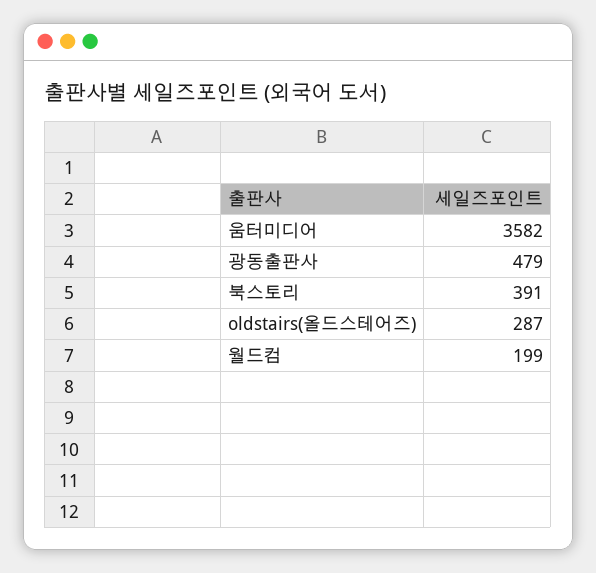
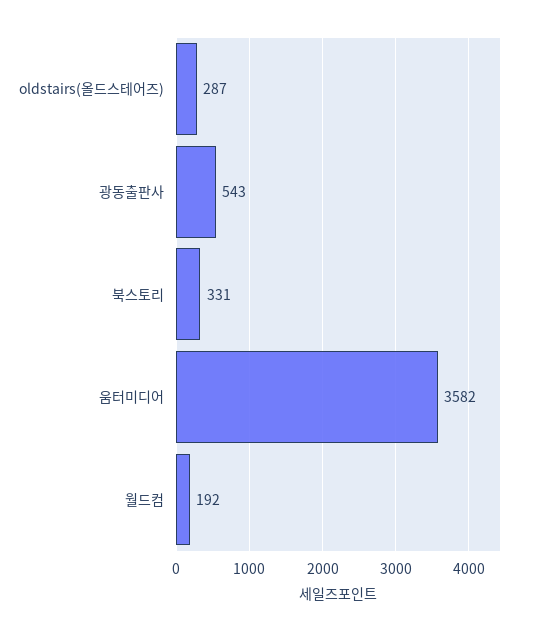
  {
    "움터미디어": 3582,
-   "광동출판사": 479,
+   "광동출판사": 543,
-   "북스토리": 391,
+   "북스토리": 331,
    "oldstairs(올드스테어즈)": 287,
-   "월드컴": 199
+   "월드컴": 192
  }

